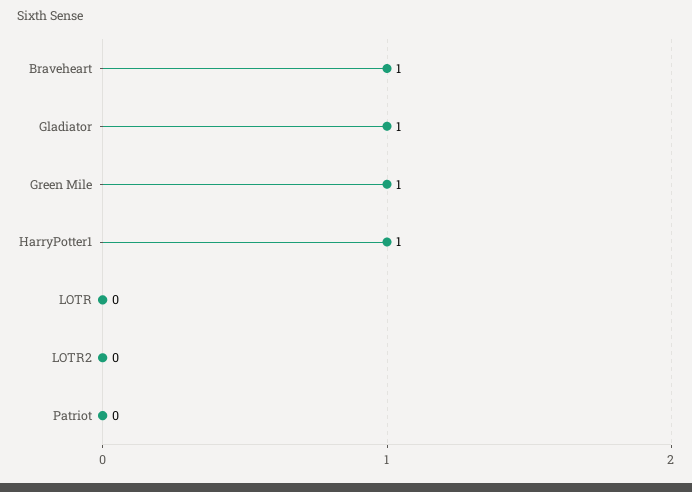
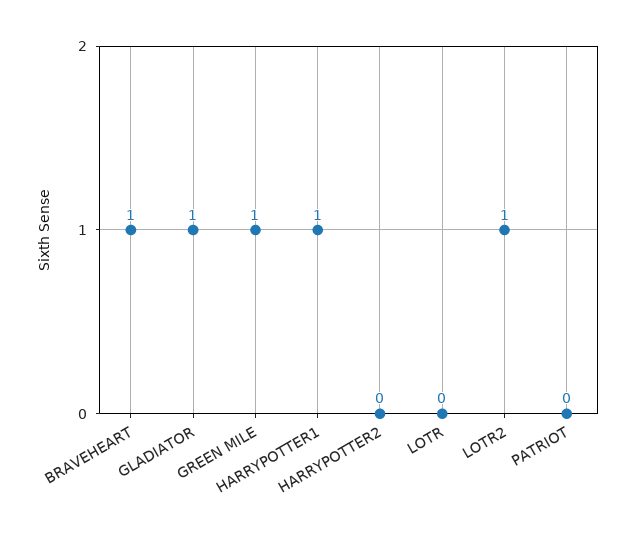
  {
    "Braveheart": 1,
    "Gladiator": 1,
    "Green Mile": 1,
    "HarryPotter1": 1,
    "LOTR": 0,
-   "LOTR2": 0,
+   "LOTR2": 1,
-   "Patriot": 0
+   "Patriot": 0,
+   "HARRYPOTTER2": 0
  }

